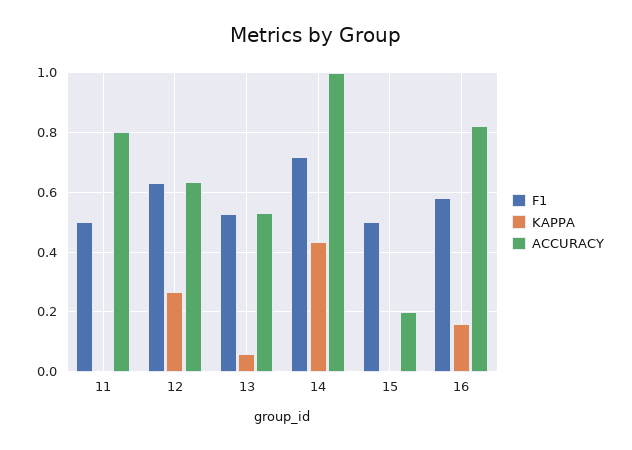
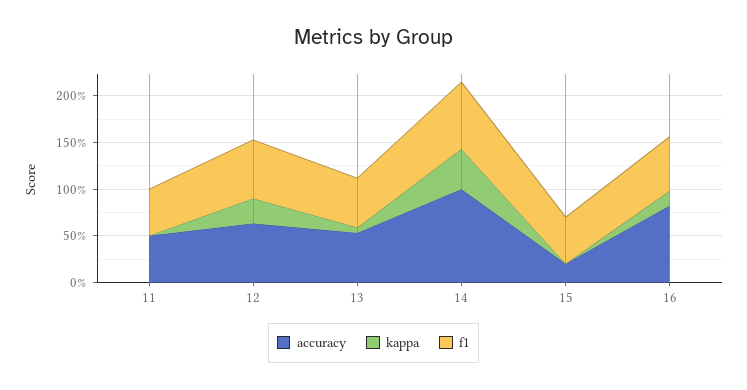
  {
    "F1": {
      "11": 0.5,
      "12": 0.625,
      "13": 0.525,
      "14": 0.725,
      "15": 0.5,
      "16": 0.575
    },
    "KAPPA": {
      "11": 0,
      "12": 0.275,
      "13": 0.05,
      "14": 0.425,
      "15": 0,
      "16": 0.15
    },
    "ACCURACY": {
-     "11": 0.8,
+     "11": 0.5,
      "12": 0.625,
      "13": 0.525,
      "14": 1,
      "15": 0.2,
      "16": 0.825
    }
  }

